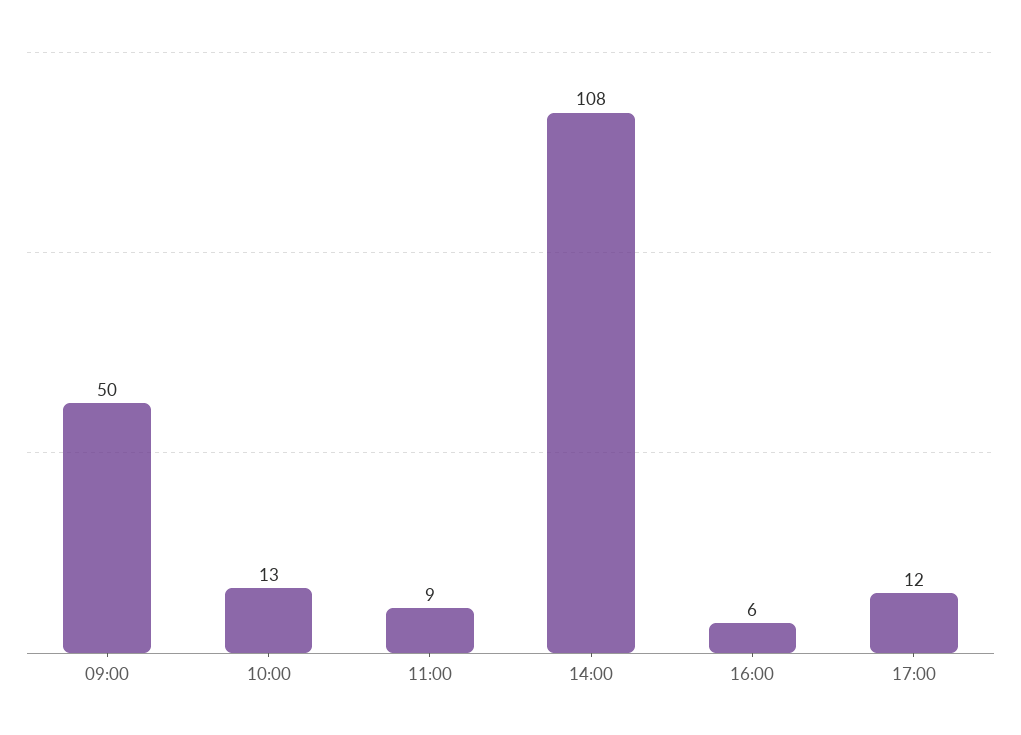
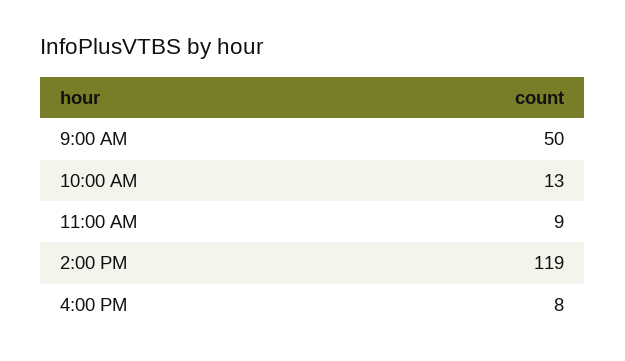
  {
    "09:00": 50,
    "10:00": 13,
    "11:00": 9,
-   "14:00": 108,
+   "14:00": 119,
-   "16:00": 6,
+   "16:00": 8
-   "17:00": 12
  }

